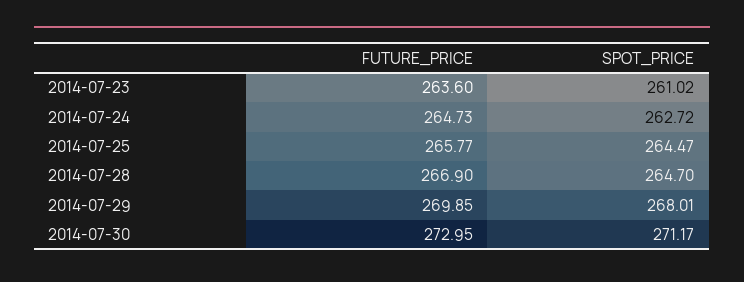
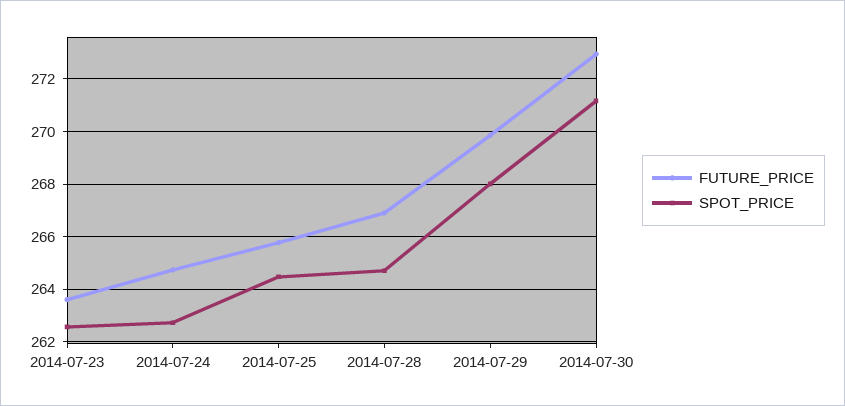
  {
    "FUTURE_PRICE": {
      "2014-07-23": 263.6,
      "2014-07-24": 264.73,
      "2014-07-25": 265.77,
      "2014-07-28": 266.9,
      "2014-07-29": 269.85,
      "2014-07-30": 272.95
    },
    "SPOT_PRICE": {
-     "2014-07-23": 261.02,
+     "2014-07-23": 262.5,
      "2014-07-24": 262.72,
      "2014-07-25": 264.47,
      "2014-07-28": 264.7,
      "2014-07-29": 268.01,
      "2014-07-30": 271.17
    }
  }

